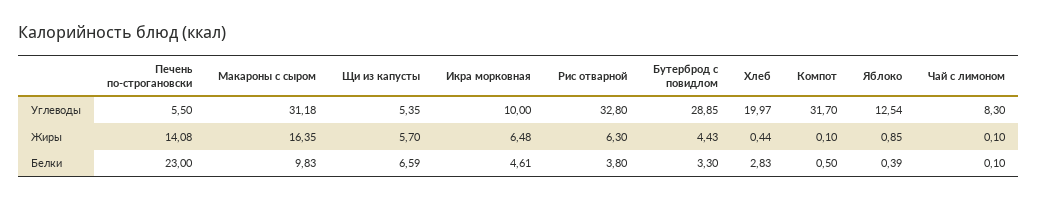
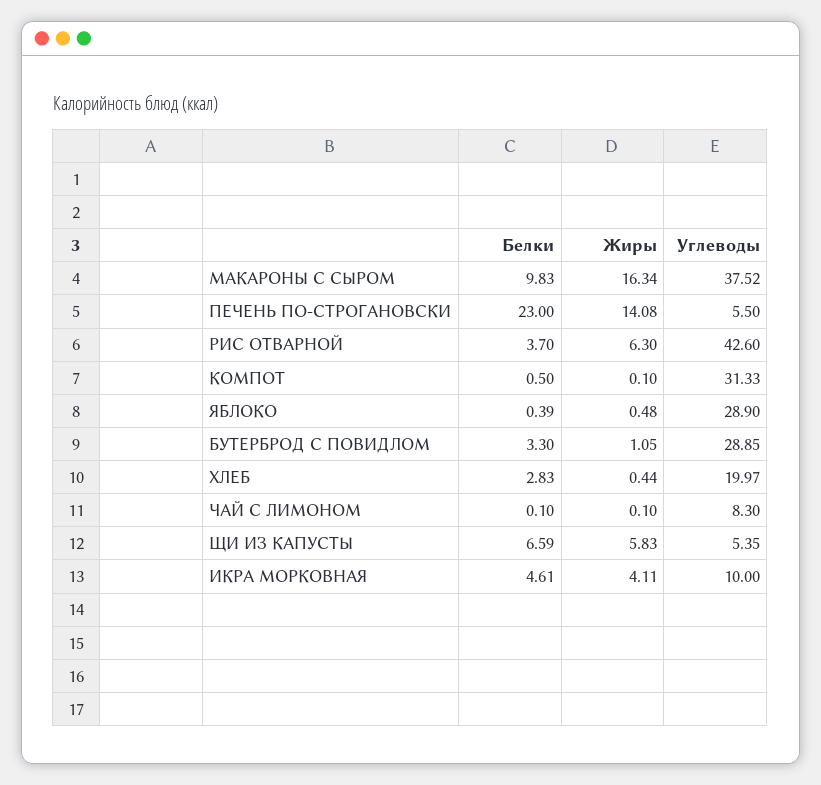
  {
    "Печень по-строгановски": {
      "Углеводы": 5.5,
      "Жиры": 14.08,
      "Белки": 23
    },
    "Макароны с сыром": {
-     "Углеводы": 31.18,
+     "Углеводы": 37.52,
-     "Жиры": 16.35,
+     "Жиры": 16.34,
      "Белки": 9.83
    },
    "Щи из капусты": {
      "Углеводы": 5.35,
-     "Жиры": 5.7,
+     "Жиры": 5.83,
      "Белки": 6.59
    },
    "Икра морковная": {
      "Углеводы": 10,
-     "Жиры": 6.48,
+     "Жиры": 4.11,
      "Белки": 4.61
    },
    "Рис отварной": {
-     "Углеводы": 32.8,
+     "Углеводы": 42.6,
      "Жиры": 6.3,
-     "Белки": 3.8
+     "Белки": 3.7
    },
    "Бутерброд с повидлом": {
      "Углеводы": 28.85,
-     "Жиры": 4.43,
+     "Жиры": 1.05,
      "Белки": 3.3
    },
    "Хлеб": {
      "Углеводы": 19.97,
      "Жиры": 0.44,
      "Белки": 2.83
    },
    "Компот": {
-     "Углеводы": 31.7,
+     "Углеводы": 31.33,
      "Жиры": 0.1,
      "Белки": 0.5
    },
    "Яблоко": {
-     "Углеводы": 12.54,
+     "Углеводы": 28.9,
-     "Жиры": 0.85,
+     "Жиры": 0.48,
      "Белки": 0.39
    },
    "Чай с лимоном": {
      "Углеводы": 8.3,
      "Жиры": 0.1,
      "Белки": 0.1
    }
  }

